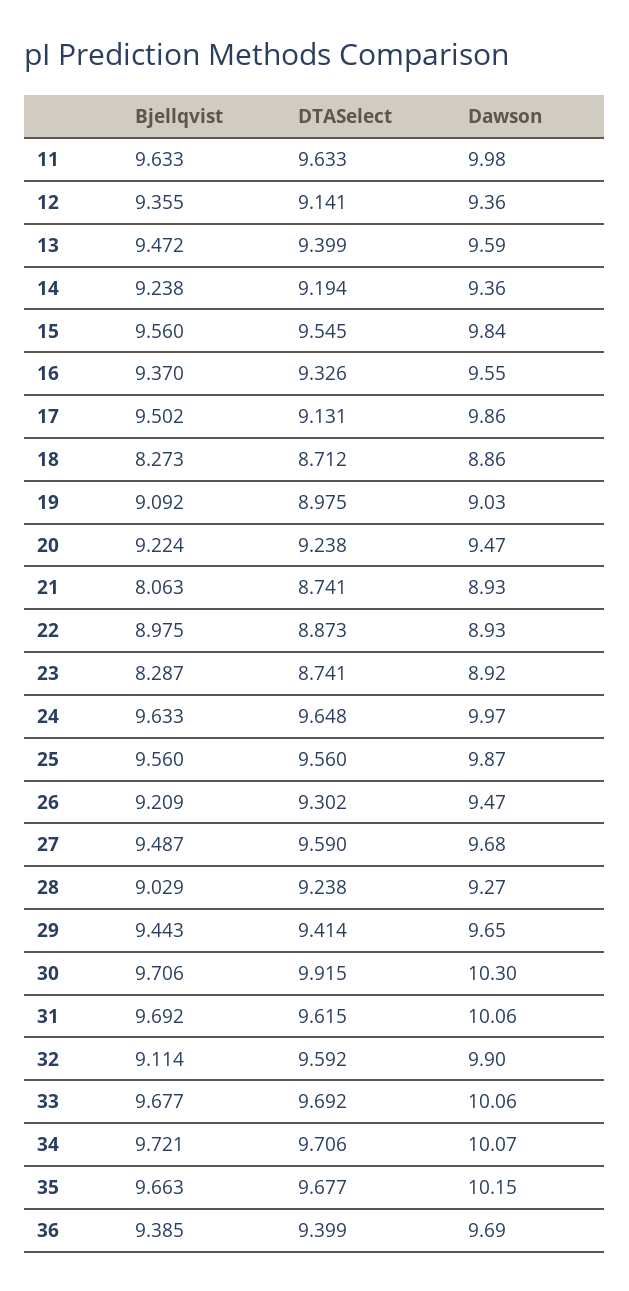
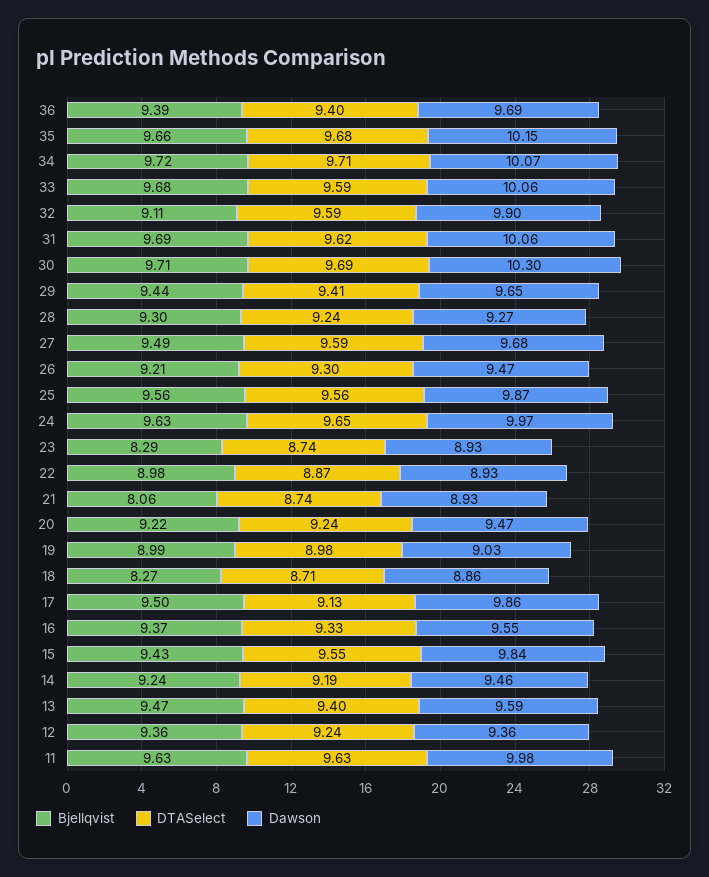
  {
    "Bjellqvist": {
      "11": 9.633,
      "12": 9.355,
      "13": 9.472,
      "14": 9.238,
-     "15": 9.56,
+     "15": 9.43,
      "16": 9.37,
      "17": 9.502,
      "18": 8.273,
-     "19": 9.092,
+     "19": 8.99,
      "20": 9.224,
      "21": 8.063,
      "22": 8.975,
      "23": 8.287,
      "24": 9.633,
      "25": 9.56,
      "26": 9.209,
      "27": 9.487,
-     "28": 9.029,
+     "28": 9.3,
      "29": 9.443,
      "30": 9.706,
      "31": 9.692,
      "32": 9.114,
      "33": 9.677,
      "34": 9.721,
      "35": 9.663,
      "36": 9.385
    },
    "DTASelect": {
      "11": 9.633,
-     "12": 9.141,
+     "12": 9.24,
      "13": 9.399,
      "14": 9.194,
      "15": 9.545,
      "16": 9.326,
      "17": 9.131,
      "18": 8.712,
      "19": 8.975,
      "20": 9.238,
      "21": 8.741,
      "22": 8.873,
      "23": 8.741,
      "24": 9.648,
      "25": 9.56,
      "26": 9.302,
      "27": 9.59,
      "28": 9.238,
      "29": 9.414,
-     "30": 9.915,
+     "30": 9.69,
      "31": 9.615,
      "32": 9.592,
-     "33": 9.692,
+     "33": 9.59,
      "34": 9.706,
      "35": 9.677,
      "36": 9.399
    },
    "Dawson": {
      "11": 9.98,
      "12": 9.36,
      "13": 9.59,
-     "14": 9.36,
+     "14": 9.46,
      "15": 9.84,
      "16": 9.55,
      "17": 9.86,
      "18": 8.86,
      "19": 9.03,
      "20": 9.47,
      "21": 8.93,
      "22": 8.93,
-     "23": 8.92,
+     "23": 8.93,
      "24": 9.97,
      "25": 9.87,
      "26": 9.47,
      "27": 9.68,
      "28": 9.27,
      "29": 9.65,
      "30": 10.3,
      "31": 10.06,
      "32": 9.9,
      "33": 10.06,
      "34": 10.07,
      "35": 10.15,
      "36": 9.69
    }
  }

